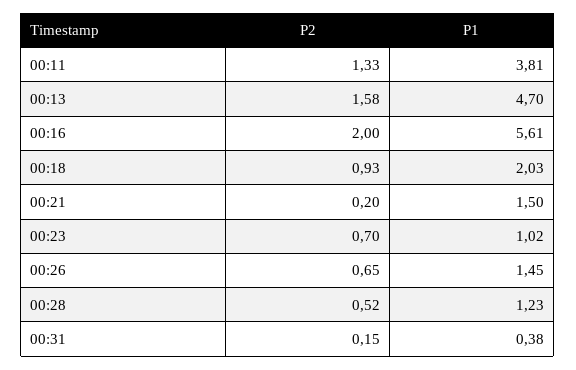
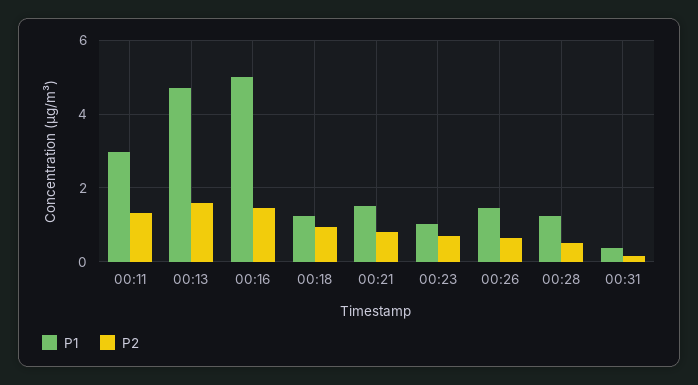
  {
    "P2": {
      "00:11": 1.33,
      "00:13": 1.58,
-     "00:16": 2,
+     "00:16": 1.4,
      "00:18": 0.93,
-     "00:21": 0.2,
+     "00:21": 0.8,
      "00:23": 0.7,
      "00:26": 0.65,
      "00:28": 0.52,
      "00:31": 0.15
    },
    "P1": {
-     "00:11": 3.81,
+     "00:11": 3,
      "00:13": 4.7,
-     "00:16": 5.61,
+     "00:16": 5,
-     "00:18": 2.03,
+     "00:18": 1.2,
      "00:21": 1.5,
      "00:23": 1.02,
      "00:26": 1.45,
      "00:28": 1.23,
      "00:31": 0.38
    }
  }

